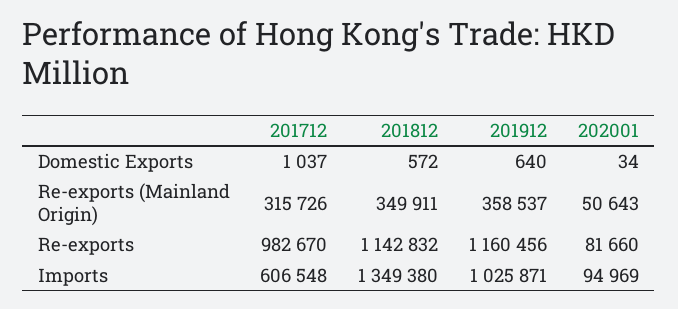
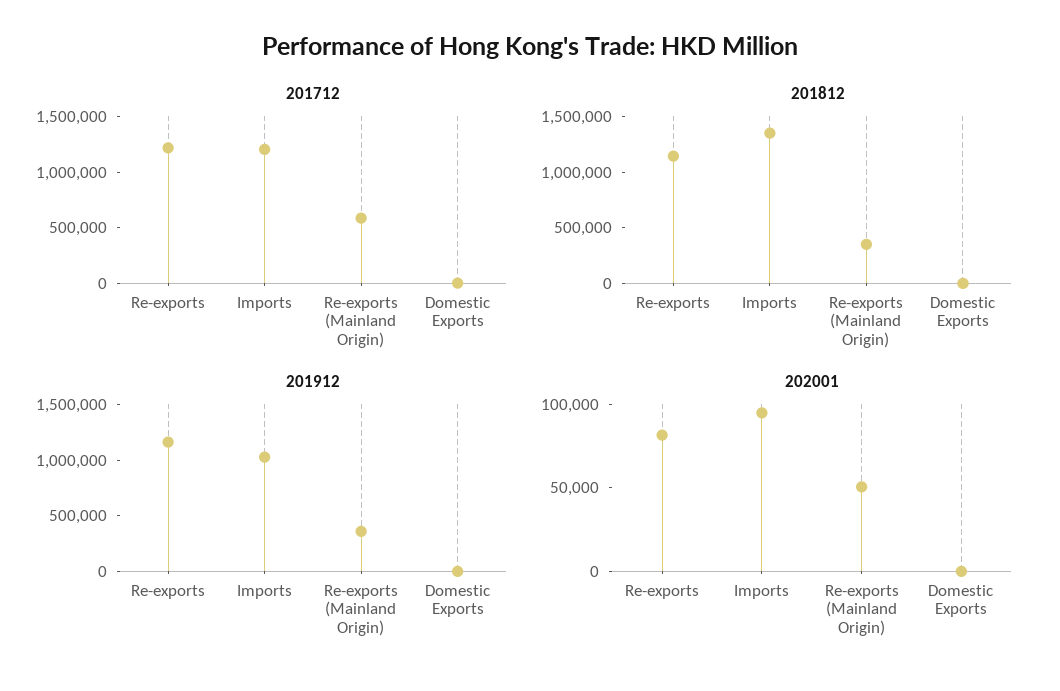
  {
    "201712": {
      "Domestic Exports": 1037,
-     "Re-exports (Mainland Origin)": 315726,
+     "Re-exports (Mainland Origin)": 600000,
-     "Re-exports": 982670,
+     "Re-exports": 1200000,
-     "Imports": 606548
+     "Imports": 1200000
    },
    "201812": {
      "Domestic Exports": 572,
      "Re-exports (Mainland Origin)": 349911,
      "Re-exports": 1142832,
      "Imports": 1349380
    },
    "201912": {
      "Domestic Exports": 640,
      "Re-exports (Mainland Origin)": 358537,
      "Re-exports": 1160456,
      "Imports": 1025871
    },
    "202001": {
      "Domestic Exports": 34,
      "Re-exports (Mainland Origin)": 50643,
      "Re-exports": 81660,
      "Imports": 94969
    }
  }

